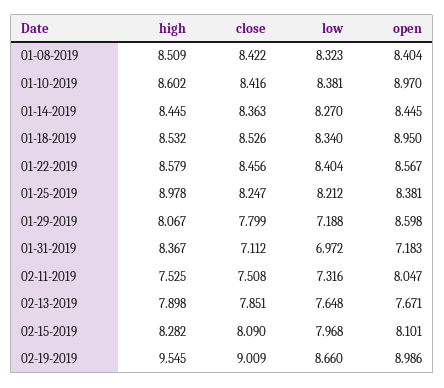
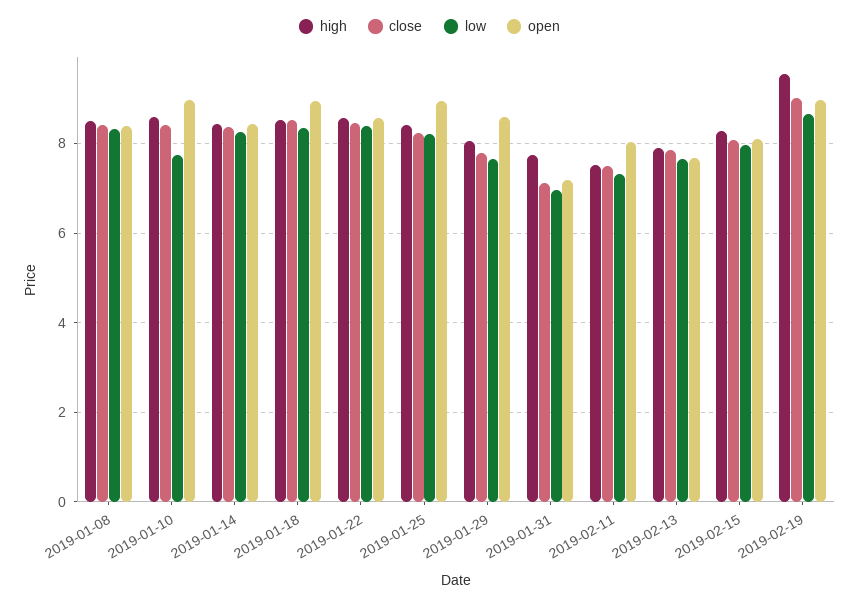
  {
    "high": {
      "01-08-2019": 8.509,
      "01-10-2019": 8.602,
      "01-14-2019": 8.445,
      "01-18-2019": 8.532,
      "01-22-2019": 8.579,
-     "01-25-2019": 8.978,
+     "01-25-2019": 8.4,
      "01-29-2019": 8.067,
-     "01-31-2019": 8.367,
+     "01-31-2019": 7.8,
      "02-11-2019": 7.525,
      "02-13-2019": 7.898,
      "02-15-2019": 8.282,
      "02-19-2019": 9.545
    },
    "close": {
      "01-08-2019": 8.422,
      "01-10-2019": 8.416,
      "01-14-2019": 8.363,
      "01-18-2019": 8.526,
      "01-22-2019": 8.456,
      "01-25-2019": 8.247,
      "01-29-2019": 7.799,
      "01-31-2019": 7.112,
      "02-11-2019": 7.508,
      "02-13-2019": 7.851,
      "02-15-2019": 8.09,
      "02-19-2019": 9.009
    },
    "low": {
      "01-08-2019": 8.323,
-     "01-10-2019": 8.381,
+     "01-10-2019": 7.8,
      "01-14-2019": 8.27,
      "01-18-2019": 8.34,
      "01-22-2019": 8.404,
      "01-25-2019": 8.212,
-     "01-29-2019": 7.188,
+     "01-29-2019": 7.6,
      "01-31-2019": 6.972,
      "02-11-2019": 7.316,
      "02-13-2019": 7.648,
      "02-15-2019": 7.968,
      "02-19-2019": 8.66
    },
    "open": {
      "01-08-2019": 8.404,
      "01-10-2019": 8.97,
      "01-14-2019": 8.445,
      "01-18-2019": 8.95,
      "01-22-2019": 8.567,
-     "01-25-2019": 8.381,
+     "01-25-2019": 9,
      "01-29-2019": 8.598,
      "01-31-2019": 7.183,
      "02-11-2019": 8.047,
      "02-13-2019": 7.671,
      "02-15-2019": 8.101,
      "02-19-2019": 8.986
    }
  }

